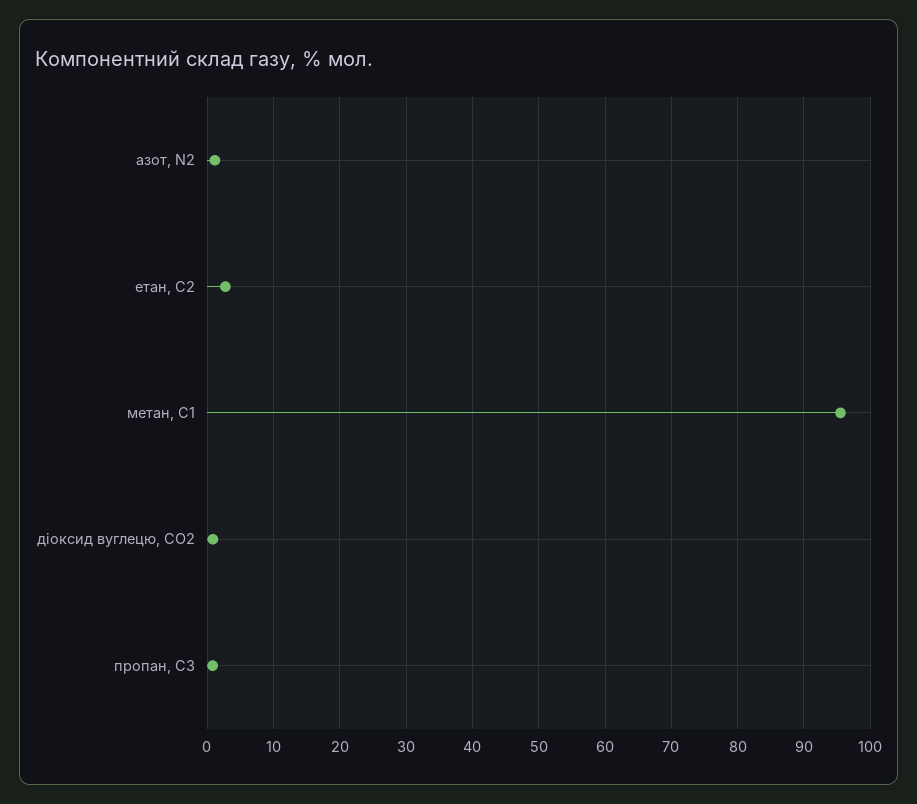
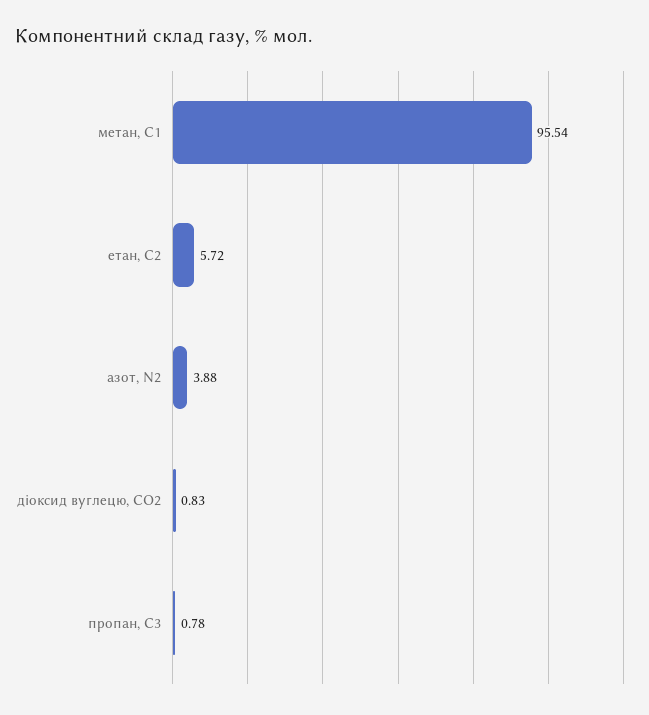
  {
-   "азот, N2": 1,
+   "азот, N2": 3.88,
-   "етан, С2": 3,
+   "етан, С2": 5.72,
    "метан, С1": 95.54,
    "діоксид вуглецю, CО2": 0.83,
    "пропан, С3": 0.78
  }

